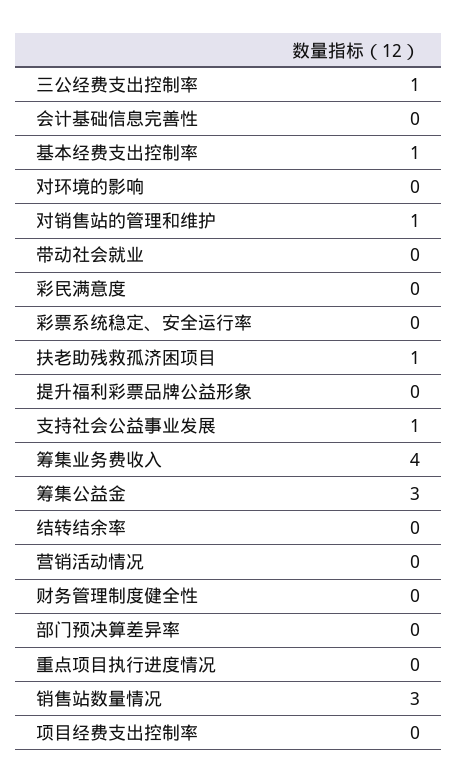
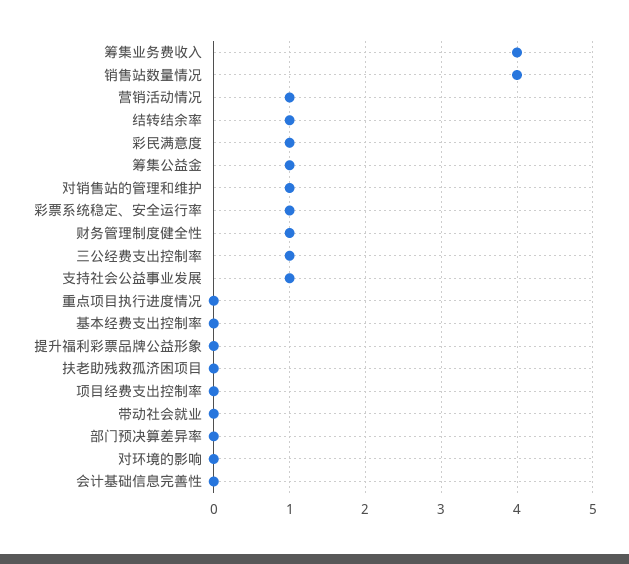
  {
    "三公经费支出控制率": 1,
    "会计基础信息完善性": 0,
-   "基本经费支出控制率": 1,
+   "基本经费支出控制率": 0,
    "对环境的影响": 0,
    "对销售站的管理和维护": 1,
    "带动社会就业": 0,
-   "彩民满意度": 0,
+   "彩民满意度": 1,
-   "彩票系统稳定、安全运行率": 0,
+   "彩票系统稳定、安全运行率": 1,
-   "扶老助残救孤济困项目": 1,
+   "扶老助残救孤济困项目": 0,
    "提升福利彩票品牌公益形象": 0,
    "支持社会公益事业发展": 1,
    "筹集业务费收入": 4,
-   "筹集公益金": 3,
+   "筹集公益金": 1,
-   "结转结余率": 0,
+   "结转结余率": 1,
-   "营销活动情况": 0,
+   "营销活动情况": 1,
-   "财务管理制度健全性": 0,
+   "财务管理制度健全性": 1,
    "部门预决算差异率": 0,
    "重点项目执行进度情况": 0,
-   "销售站数量情况": 3,
+   "销售站数量情况": 4,
    "项目经费支出控制率": 0
  }

